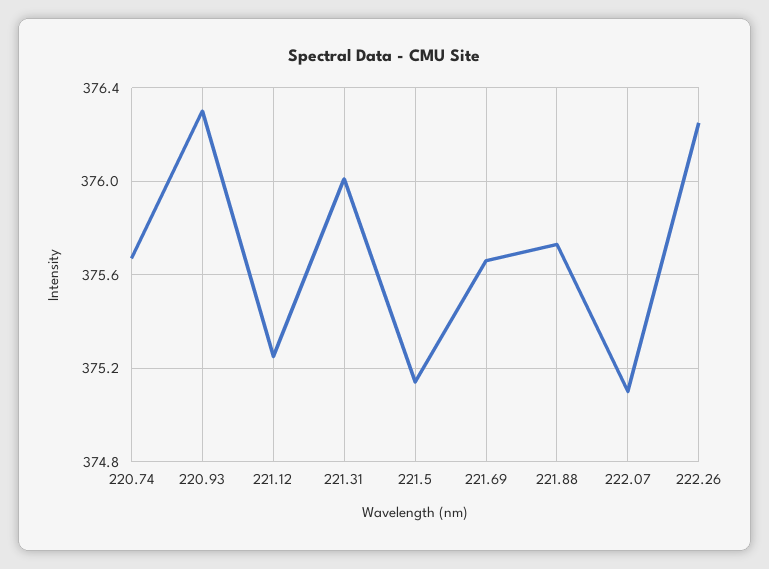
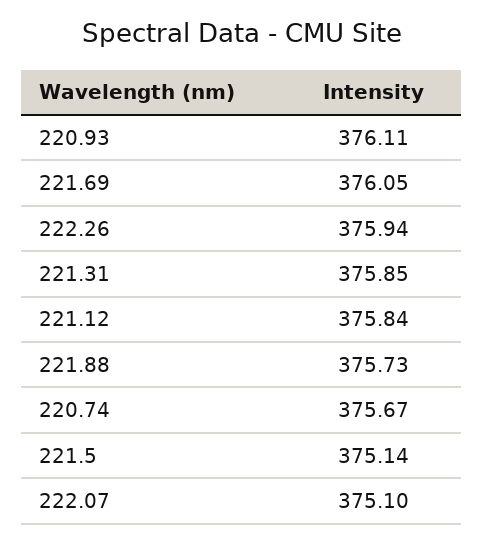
  {
    "220.74": 375.67,
-   "220.93": 376.3,
+   "220.93": 376.11,
-   "221.12": 375.25,
+   "221.12": 375.84,
-   "221.31": 376,
+   "221.31": 375.85,
    "221.5": 375.14,
-   "221.69": 375.65,
+   "221.69": 376.05,
    "221.88": 375.73,
    "222.07": 375.1,
-   "222.26": 376.25
+   "222.26": 375.94
  }

